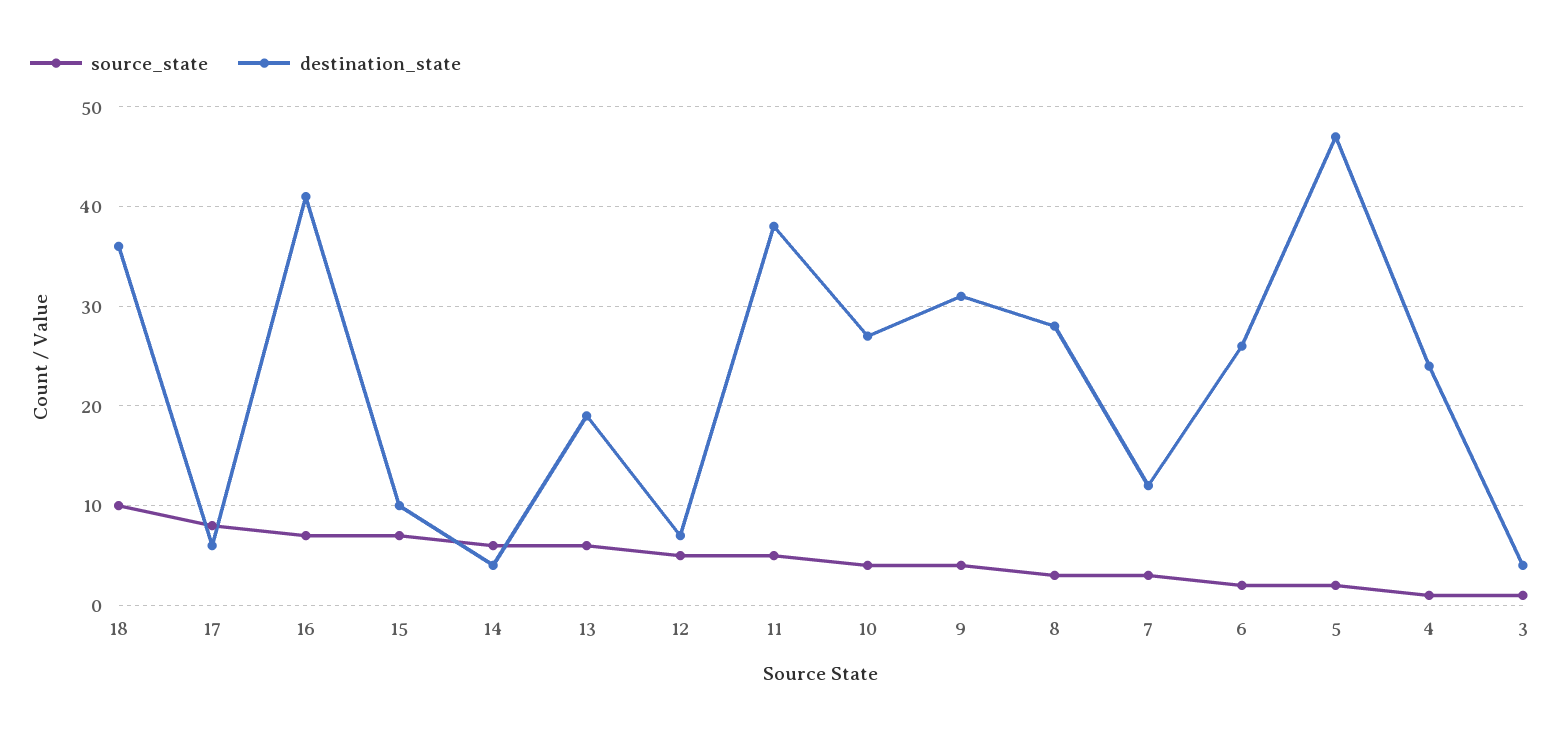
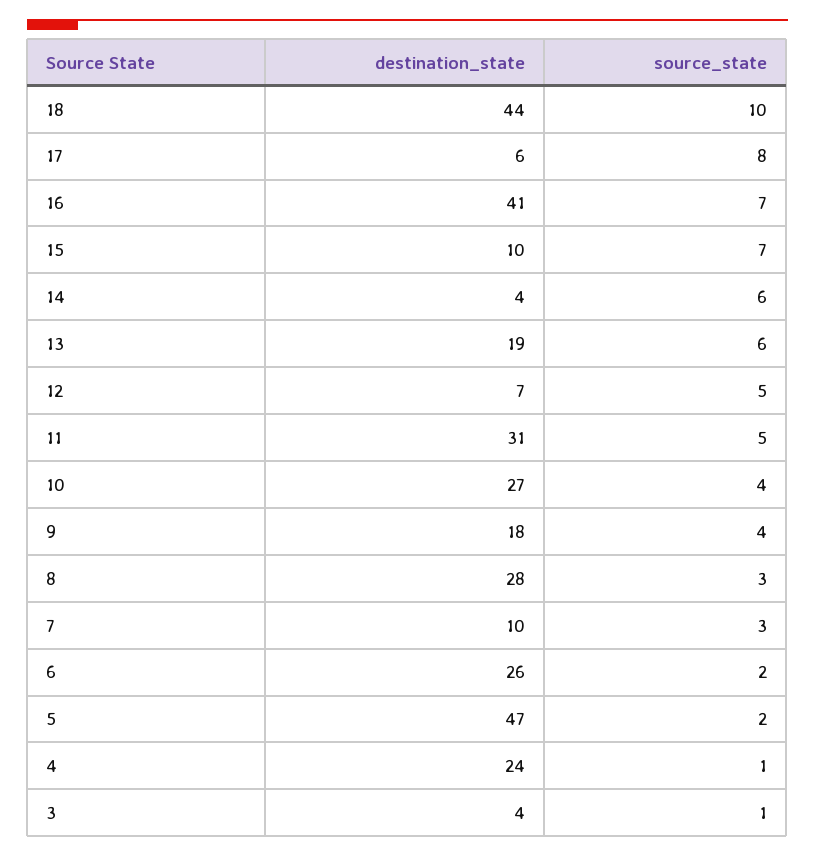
  {
    "source_state": {
      "18": 10,
      "17": 8,
      "16": 7,
      "15": 7,
      "14": 6,
      "13": 6,
      "12": 5,
      "11": 5,
      "10": 4,
      "9": 4,
      "8": 3,
      "7": 3,
      "6": 2,
      "5": 2,
      "4": 1,
      "3": 1
    },
    "destination_state": {
-     "18": 36,
+     "18": 44,
      "17": 6,
      "16": 41,
      "15": 10,
      "14": 4,
      "13": 19,
      "12": 7,
-     "11": 38,
+     "11": 31,
      "10": 27,
-     "9": 31,
+     "9": 18,
      "8": 28,
-     "7": 12,
+     "7": 10,
      "6": 26,
      "5": 47,
      "4": 24,
      "3": 4
    }
  }

